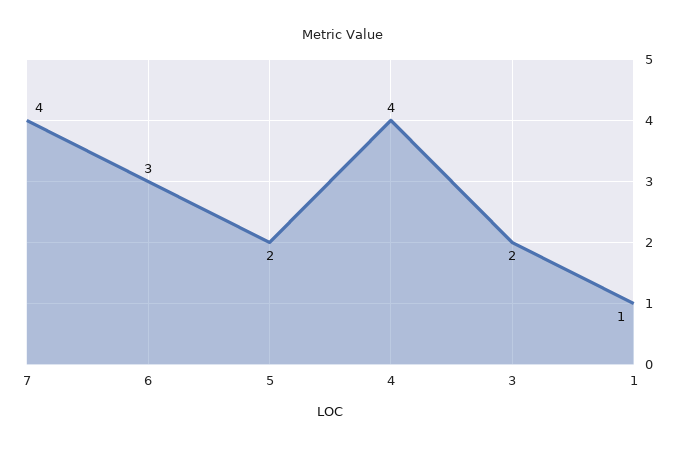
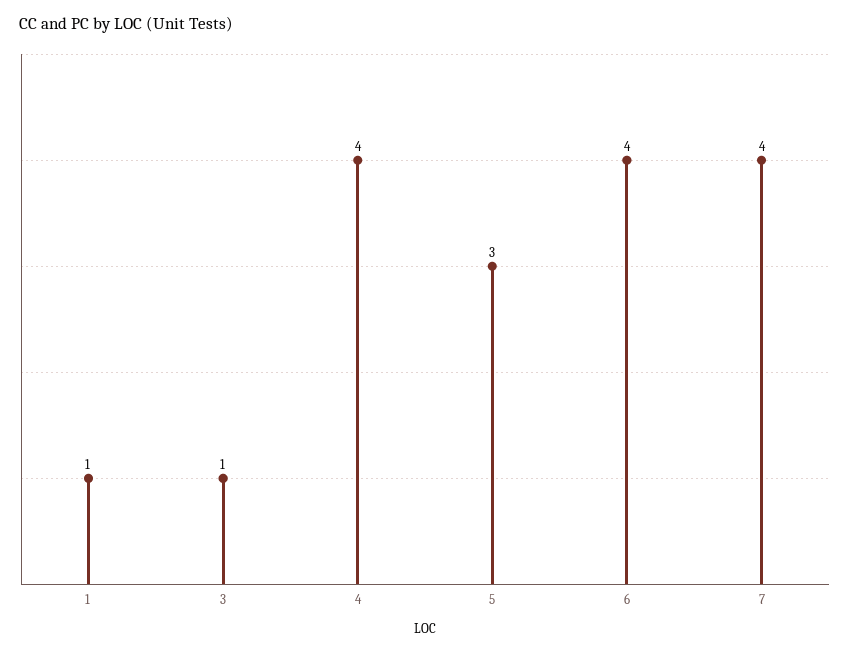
  {
    "7": 4,
-   "6": 3,
+   "6": 4,
-   "5": 2,
+   "5": 3,
    "4": 4,
-   "3": 2,
+   "3": 1,
    "1": 1
  }

